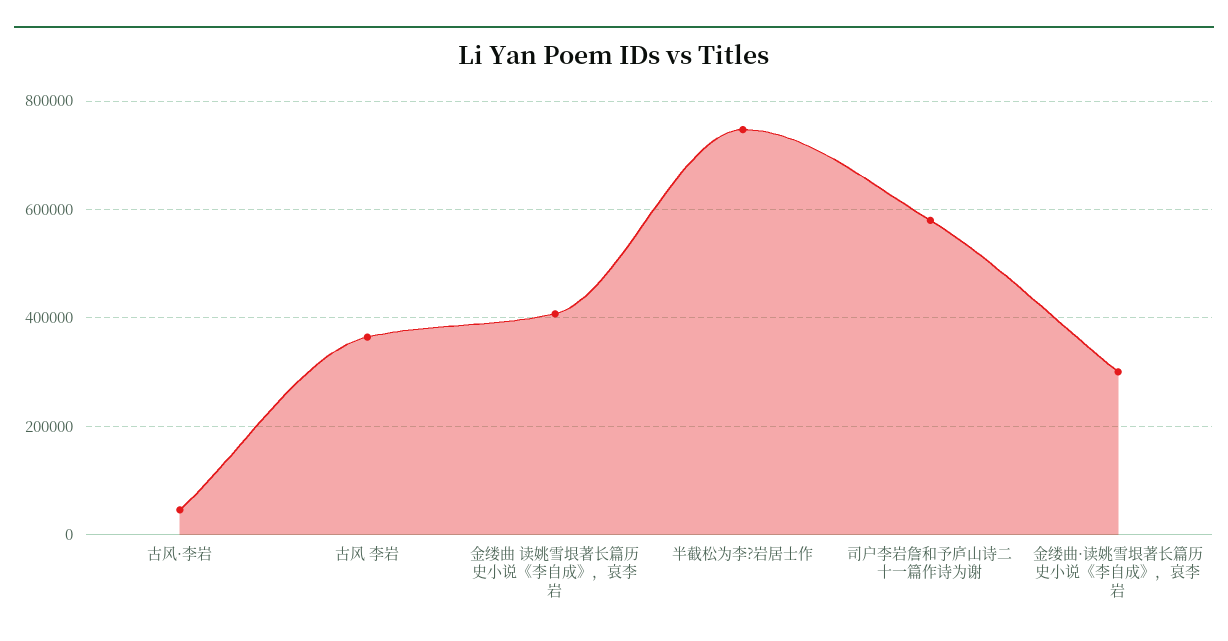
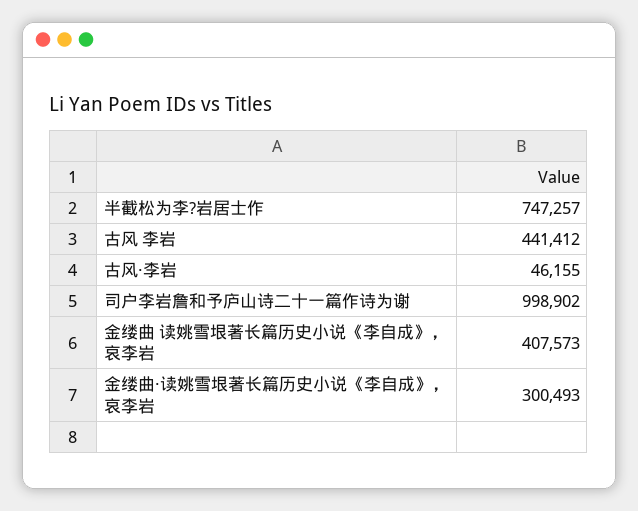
  {
    "古风·李岩": 46155,
-   "古风 李岩": 360000,
+   "古风 李岩": 441412,
    "金缕曲 读姚雪垠著长篇历史小说《李自成》，哀李岩": 407573,
    "半截松为李?岩居士作": 747257,
-   "司户李岩詹和予庐山诗二十一篇作诗为谢": 580000,
+   "司户李岩詹和予庐山诗二十一篇作诗为谢": 998902,
    "金缕曲·读姚雪垠著长篇历史小说《李自成》，哀李岩": 300493
  }

